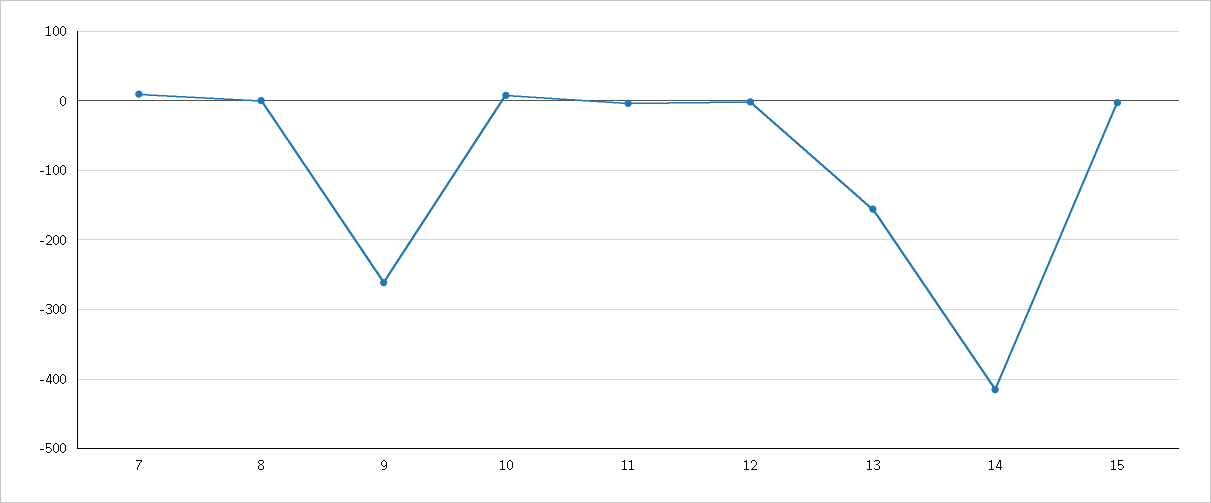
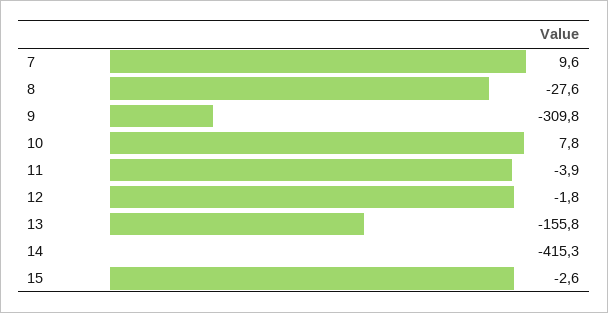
  {
    "7": 9.6,
-   "8": 0,
+   "8": -27.6,
-   "9": -260,
+   "9": -309.8,
    "10": 7.8,
    "11": -3.9,
    "12": -1.8,
    "13": -155.8,
    "14": -415.3,
    "15": -2.6
  }

